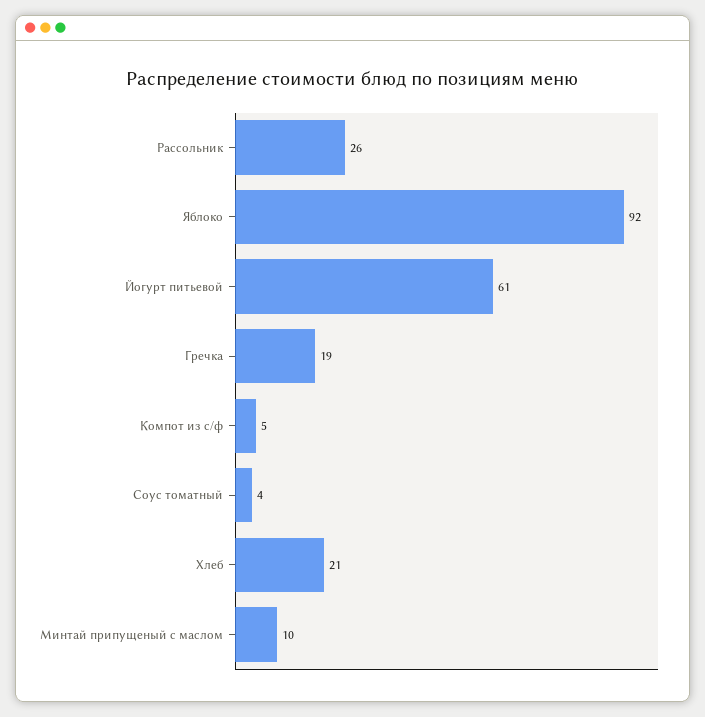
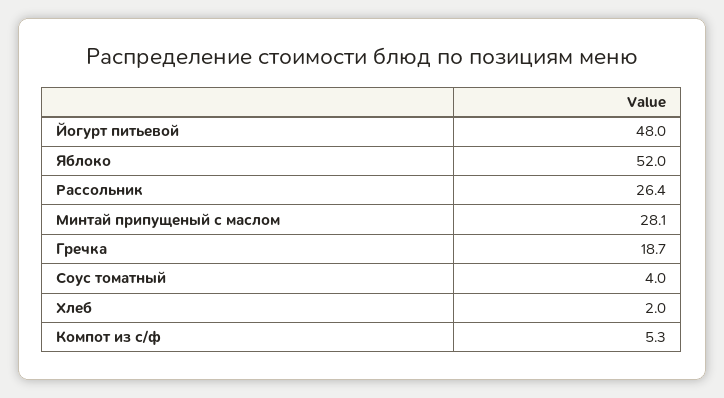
  {
    "Рассольник": 26.4,
-   "Яблоко": 92,
+   "Яблоко": 52,
-   "Йогурт питьевой": 61,
+   "Йогурт питьевой": 48,
    "Гречка": 18.7,
    "Компот из с/ф": 5.3,
    "Соус томатный": 4,
-   "Хлеб": 21,
+   "Хлеб": 2,
-   "Минтай припущеный с маслом": 10
+   "Минтай припущеный с маслом": 28.1
  }

